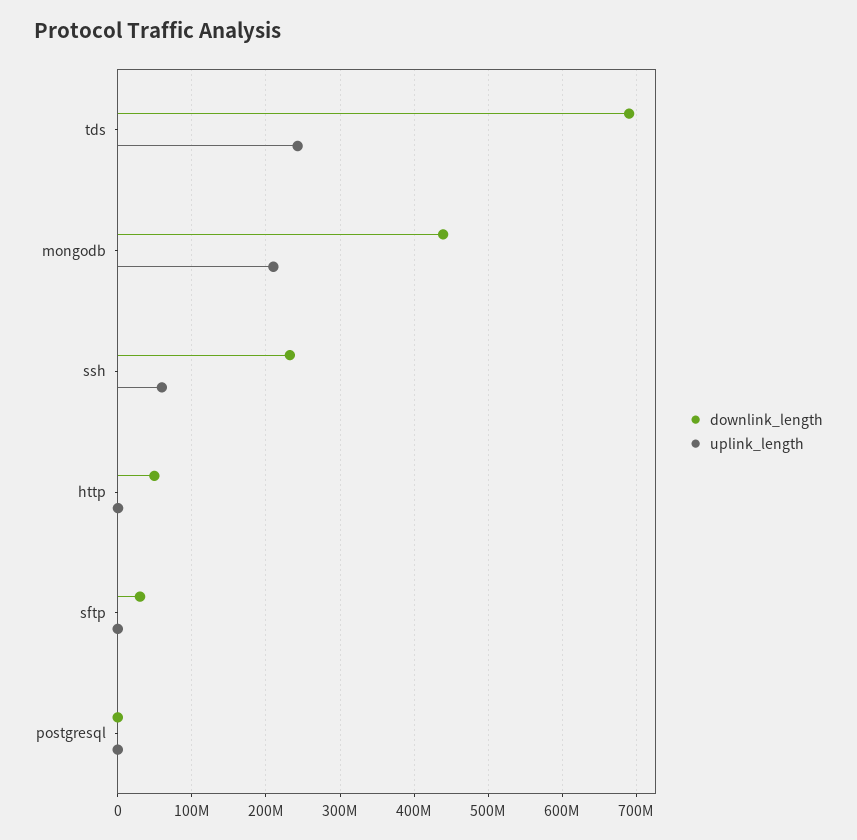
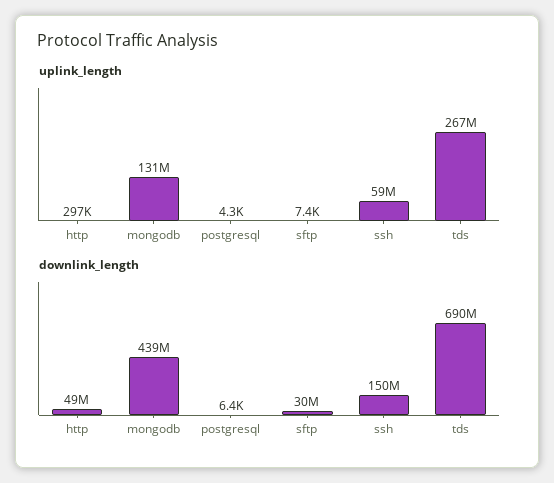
  {
    "downlink_length": {
      "tds": 690000000,
      "mongodb": 439000000,
-     "ssh": 230000000,
+     "ssh": 150000000,
      "http": 49000000,
      "sftp": 30000000,
      "postgresql": 6400
    },
    "uplink_length": {
-     "tds": 240000000,
+     "tds": 267000000,
-     "mongodb": 210000000,
+     "mongodb": 131000000,
      "ssh": 59000000,
      "http": 297000,
      "sftp": 7400,
      "postgresql": 4300
    }
  }

